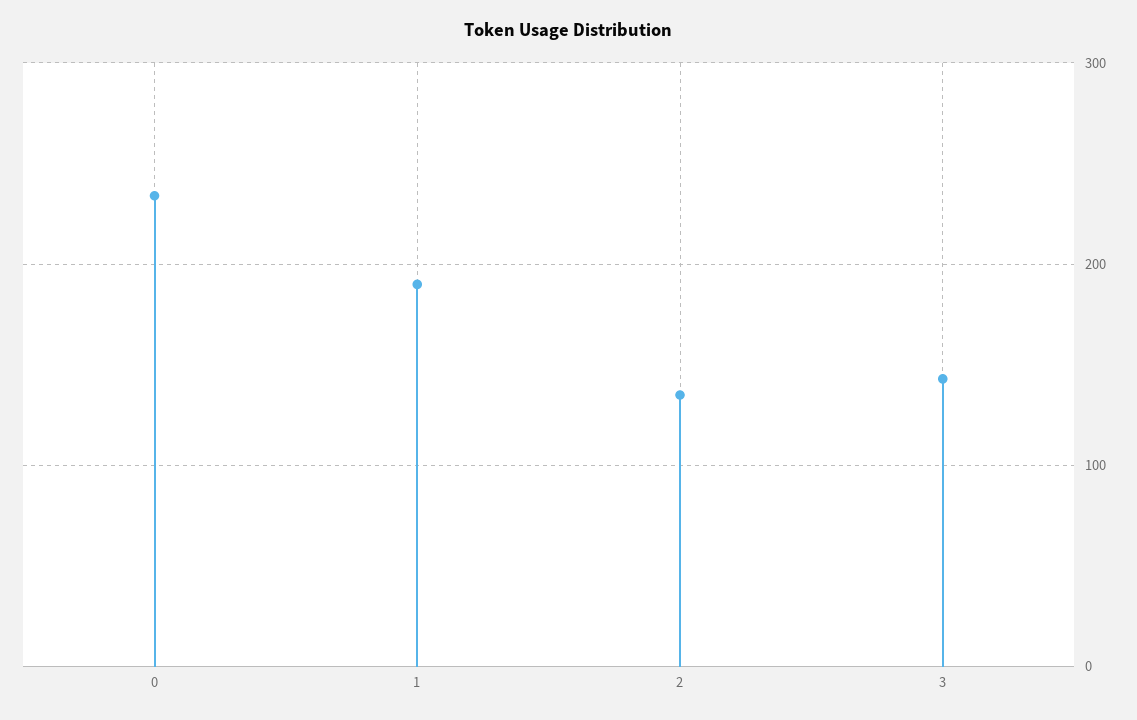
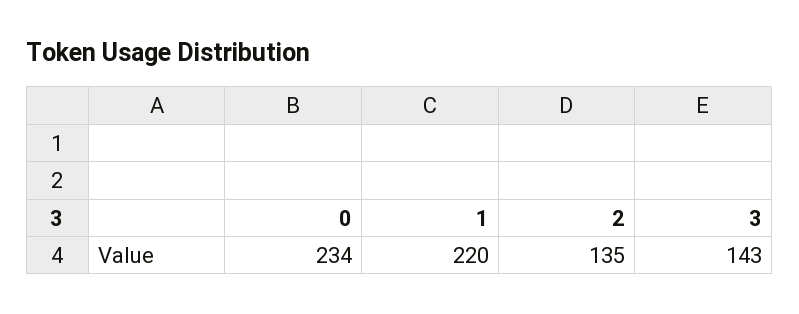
  {
    "0": 234,
-   "1": 190,
+   "1": 220,
    "2": 135,
    "3": 143
  }

